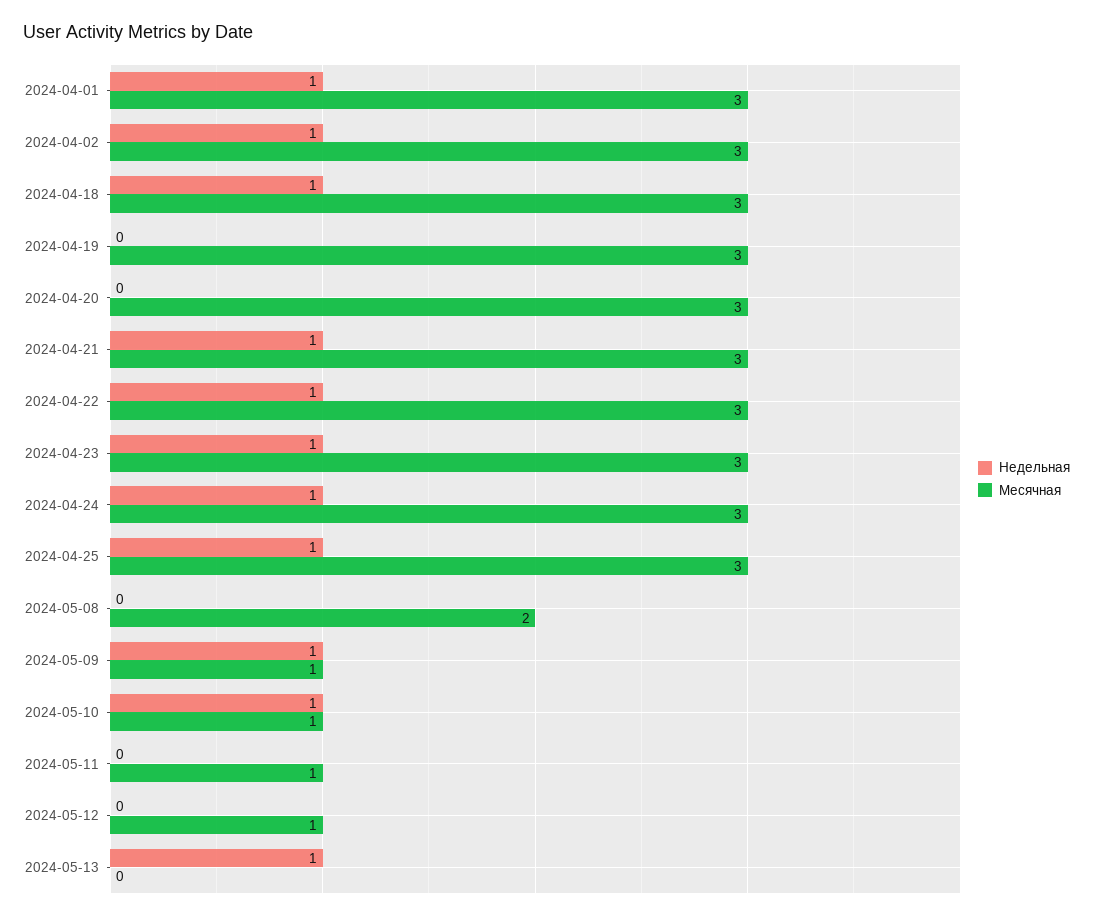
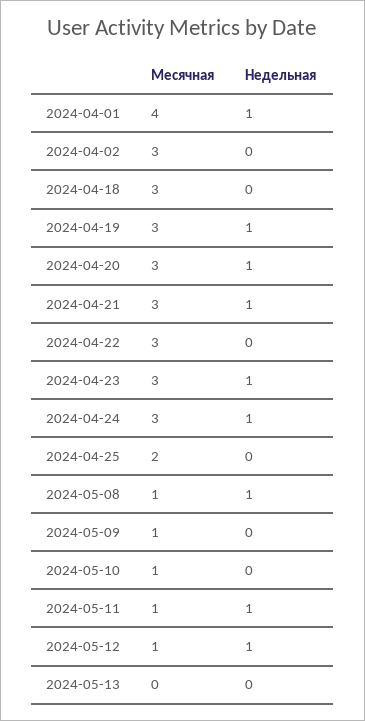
  {
    "Недельная": {
      "2024-04-01": 1,
-     "2024-04-02": 1,
+     "2024-04-02": 0,
-     "2024-04-18": 1,
+     "2024-04-18": 0,
-     "2024-04-19": 0,
+     "2024-04-19": 1,
-     "2024-04-20": 0,
+     "2024-04-20": 1,
      "2024-04-21": 1,
-     "2024-04-22": 1,
+     "2024-04-22": 0,
      "2024-04-23": 1,
      "2024-04-24": 1,
-     "2024-04-25": 1,
+     "2024-04-25": 0,
-     "2024-05-08": 0,
+     "2024-05-08": 1,
-     "2024-05-09": 1,
+     "2024-05-09": 0,
-     "2024-05-10": 1,
+     "2024-05-10": 0,
-     "2024-05-11": 0,
+     "2024-05-11": 1,
-     "2024-05-12": 0,
+     "2024-05-12": 1,
-     "2024-05-13": 1
+     "2024-05-13": 0
    },
    "Месячная": {
-     "2024-04-01": 3,
+     "2024-04-01": 4,
      "2024-04-02": 3,
      "2024-04-18": 3,
      "2024-04-19": 3,
      "2024-04-20": 3,
      "2024-04-21": 3,
      "2024-04-22": 3,
      "2024-04-23": 3,
      "2024-04-24": 3,
-     "2024-04-25": 3,
+     "2024-04-25": 2,
-     "2024-05-08": 2,
+     "2024-05-08": 1,
      "2024-05-09": 1,
      "2024-05-10": 1,
      "2024-05-11": 1,
      "2024-05-12": 1,
      "2024-05-13": 0
    }
  }

